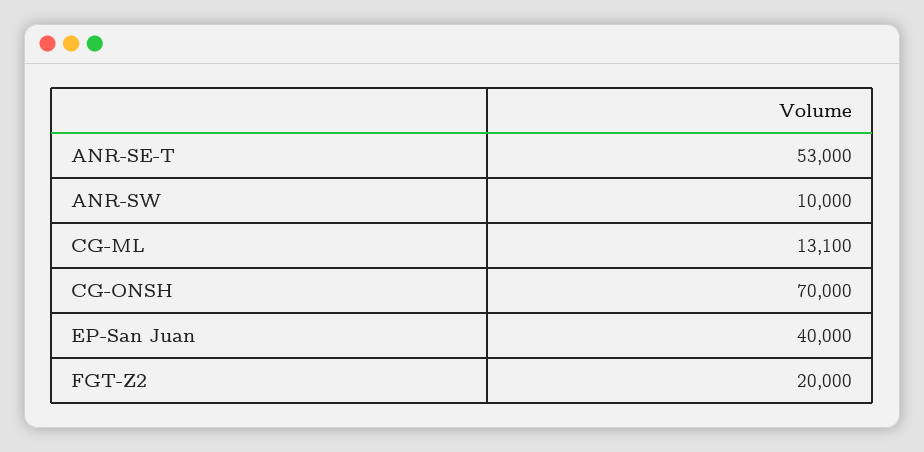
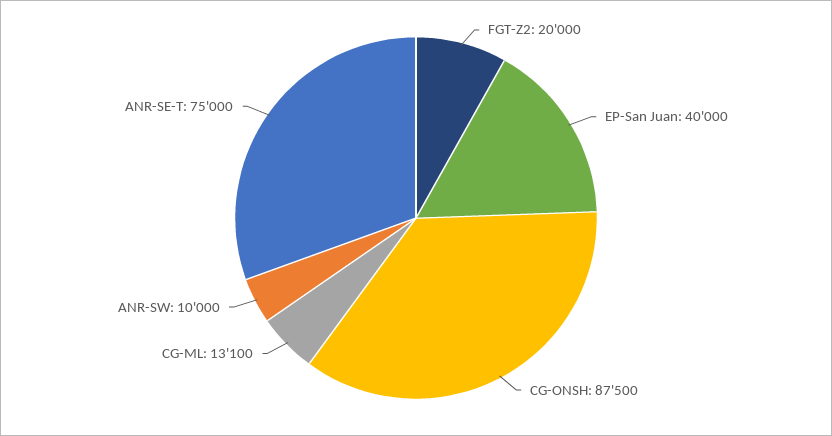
  {
-   "ANR-SE-T": 53000,
+   "ANR-SE-T": 75000,
    "ANR-SW": 10000,
    "CG-ML": 13100,
-   "CG-ONSH": 70000,
+   "CG-ONSH": 87500,
    "EP-San Juan": 40000,
    "FGT-Z2": 20000
  }

